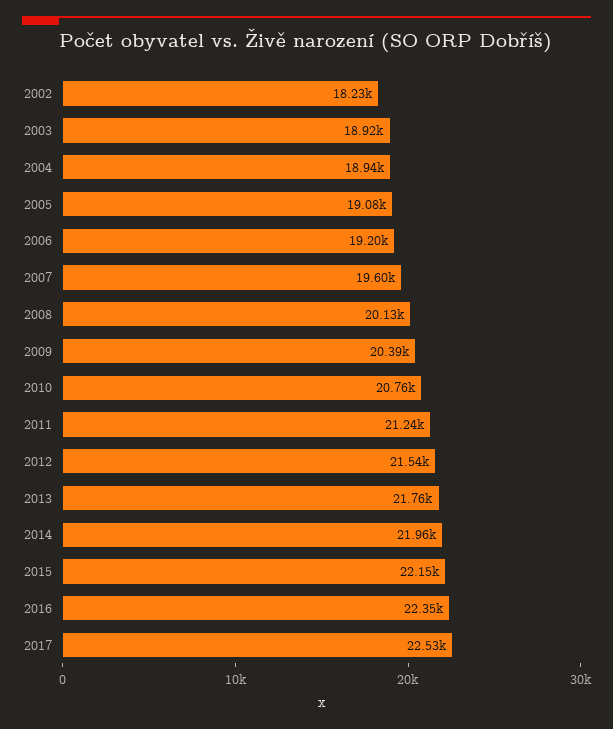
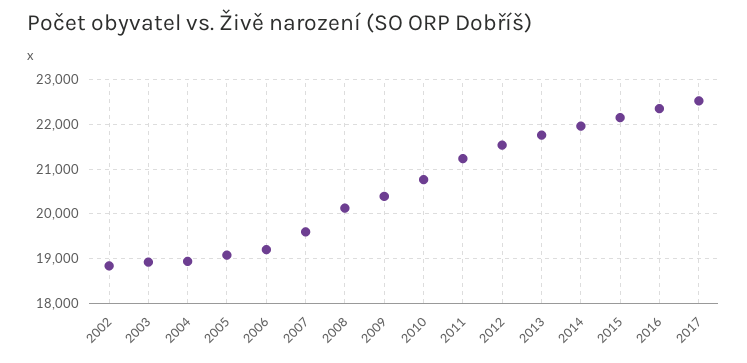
  {
-   "2002": 18230,
+   "2002": 18800,
    "2003": 18920,
    "2004": 18940,
    "2005": 19080,
    "2006": 19200,
    "2007": 19600,
    "2008": 20130,
    "2009": 20390,
    "2010": 20760,
    "2011": 21240,
    "2012": 21540,
    "2013": 21760,
    "2014": 21960,
    "2015": 22150,
    "2016": 22350,
    "2017": 22530
  }

